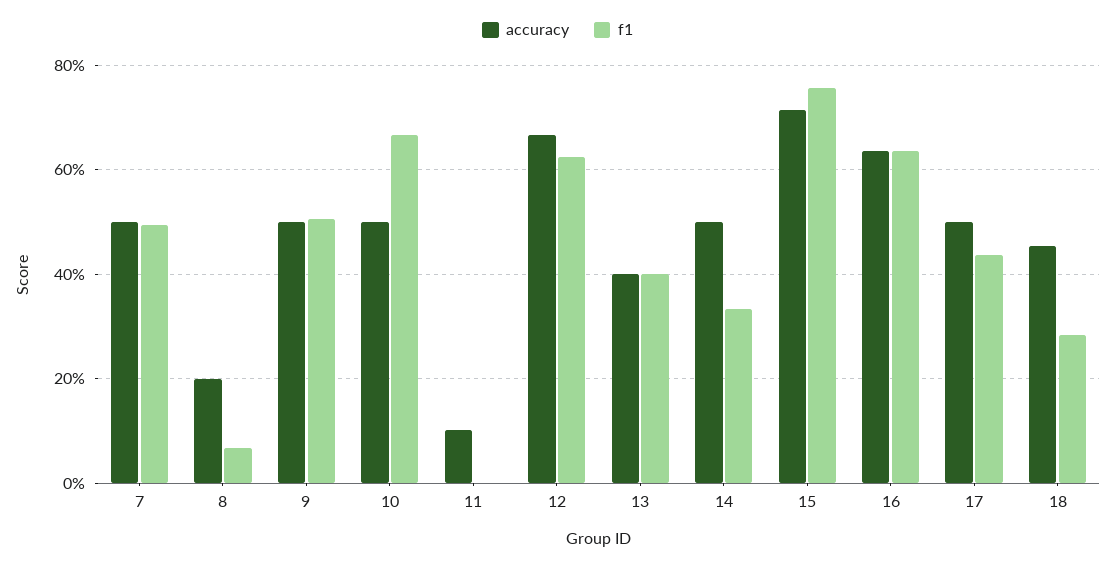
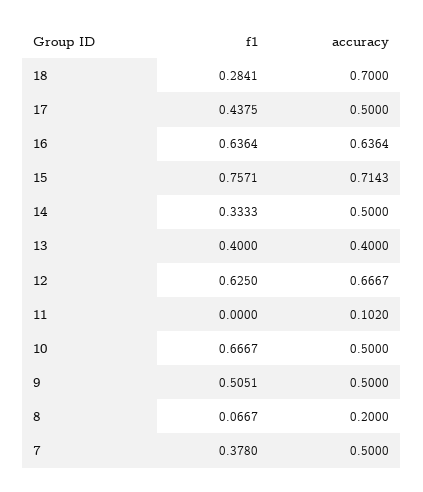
  {
    "accuracy": {
      "7": 0.5,
      "8": 0.2,
      "9": 0.5,
      "10": 0.5,
      "11": 0.102,
      "12": 0.6667,
      "13": 0.4,
      "14": 0.5,
      "15": 0.7143,
      "16": 0.6364,
      "17": 0.5,
-     "18": 0.46
+     "18": 0.7
    },
    "f1": {
-     "7": 0.5,
+     "7": 0.378,
      "8": 0.0667,
      "9": 0.5051,
      "10": 0.6667,
      "11": 0,
      "12": 0.625,
      "13": 0.4,
      "14": 0.3333,
      "15": 0.7571,
      "16": 0.6364,
      "17": 0.4375,
      "18": 0.2841
    }
  }

